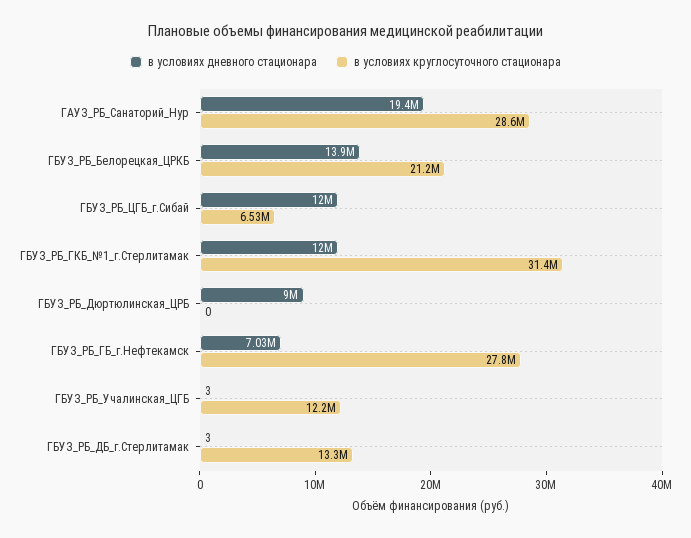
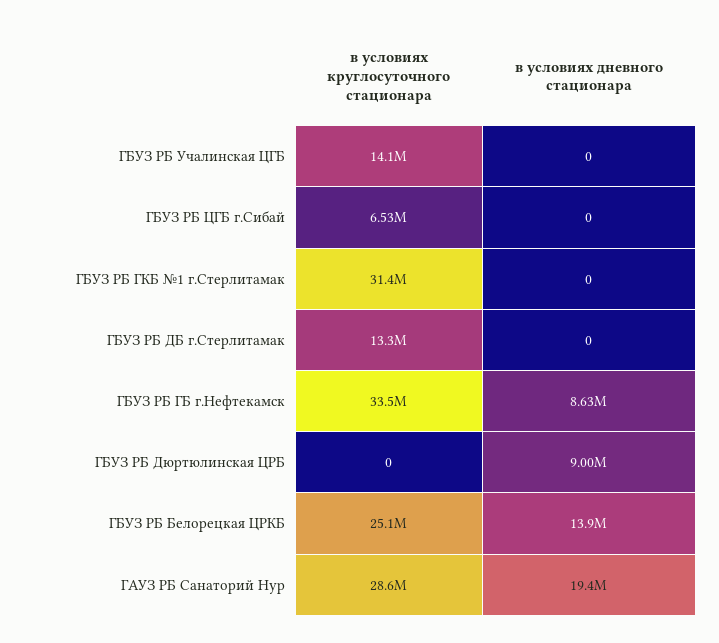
  {
    "в условиях дневного стационара": {
      "ГАУЗ_РБ_Санаторий_Нур": 19400000,
      "ГБУЗ_РБ_Белорецкая_ЦРКБ": 13900000,
-     "ГБУЗ_РБ_ЦГБ_г.Сибай": 12000000,
+     "ГБУЗ_РБ_ЦГБ_г.Сибай": 0,
-     "ГБУЗ_РБ_ГКБ_№1_г.Стерлитамак": 12000000,
+     "ГБУЗ_РБ_ГКБ_№1_г.Стерлитамак": 0,
      "ГБУЗ_РБ_Дюртюлинская_ЦРБ": 9000000,
-     "ГБУЗ_РБ_ГБ_г.Нефтекамск": 7030000,
+     "ГБУЗ_РБ_ГБ_г.Нефтекамск": 8630000,
-     "ГБУЗ_РБ_Учалинская_ЦГБ": 3,
+     "ГБУЗ_РБ_Учалинская_ЦГБ": 0,
-     "ГБУЗ_РБ_ДБ_г.Стерлитамак": 3
+     "ГБУЗ_РБ_ДБ_г.Стерлитамак": 0
    },
    "в условиях круглосуточного стационара": {
      "ГАУЗ_РБ_Санаторий_Нур": 28600000,
-     "ГБУЗ_РБ_Белорецкая_ЦРКБ": 21200000,
+     "ГБУЗ_РБ_Белорецкая_ЦРКБ": 25100000,
      "ГБУЗ_РБ_ЦГБ_г.Сибай": 6530000,
      "ГБУЗ_РБ_ГКБ_№1_г.Стерлитамак": 31400000,
      "ГБУЗ_РБ_Дюртюлинская_ЦРБ": 0,
-     "ГБУЗ_РБ_ГБ_г.Нефтекамск": 27800000,
+     "ГБУЗ_РБ_ГБ_г.Нефтекамск": 33500000,
-     "ГБУЗ_РБ_Учалинская_ЦГБ": 12200000,
+     "ГБУЗ_РБ_Учалинская_ЦГБ": 14100000,
      "ГБУЗ_РБ_ДБ_г.Стерлитамак": 13300000
    }
  }

